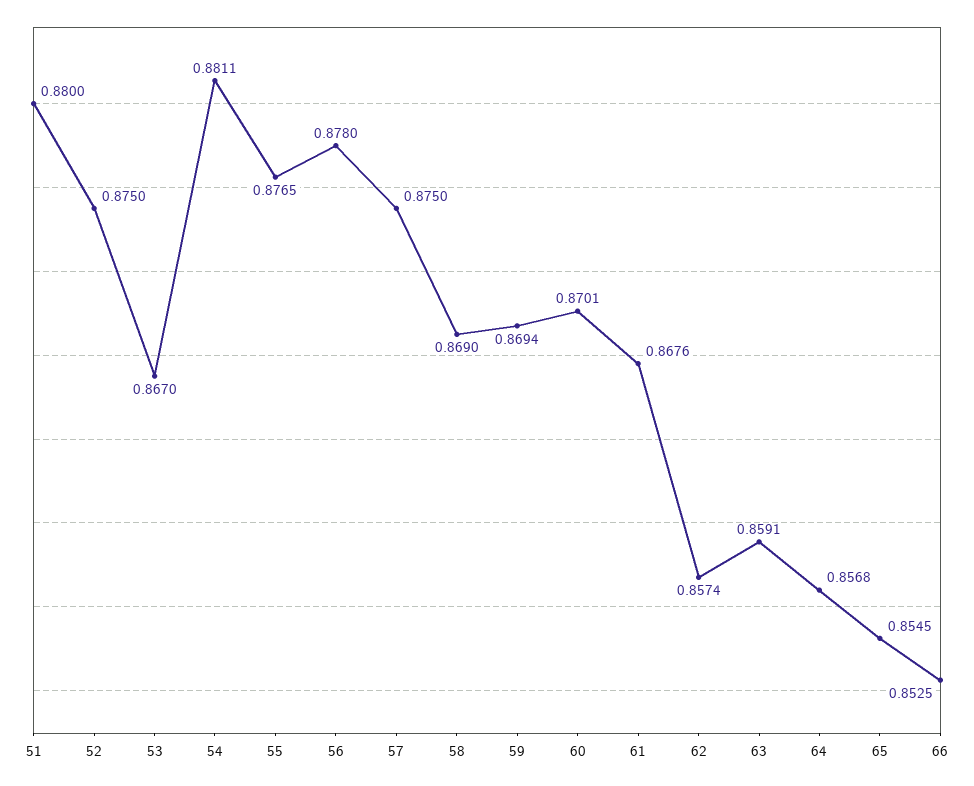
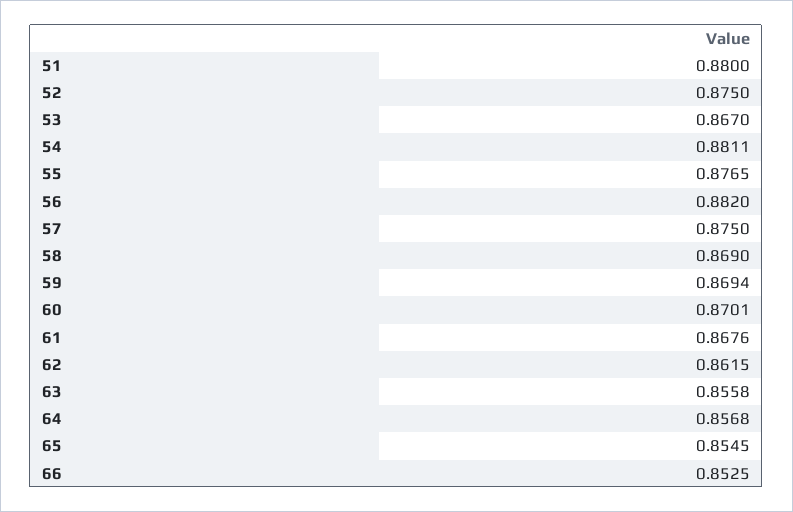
  {
    "51": 0.88,
    "52": 0.875,
    "53": 0.867,
    "54": 0.8811,
    "55": 0.8765,
-   "56": 0.878,
+   "56": 0.882,
    "57": 0.875,
    "58": 0.869,
    "59": 0.8694,
    "60": 0.8701,
    "61": 0.8676,
-   "62": 0.8574,
+   "62": 0.8615,
-   "63": 0.8591,
+   "63": 0.8558,
    "64": 0.8568,
    "65": 0.8545,
    "66": 0.8525
  }

